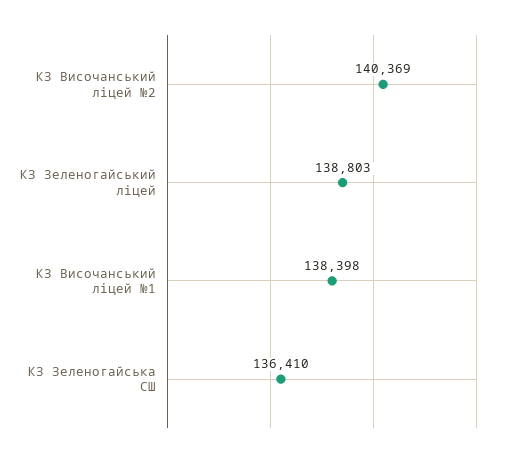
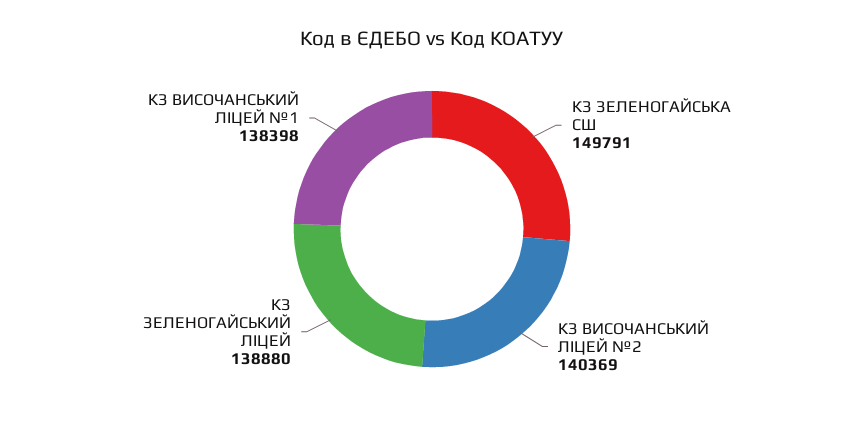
  {
    "КЗ Височанський ліцей №2": 140369,
-   "КЗ Зеленогайський ліцей": 138803,
+   "КЗ Зеленогайський ліцей": 138880,
    "КЗ Височанський ліцей №1": 138398,
-   "КЗ Зеленогайська СШ": 136410
+   "КЗ Зеленогайська СШ": 149791
  }

